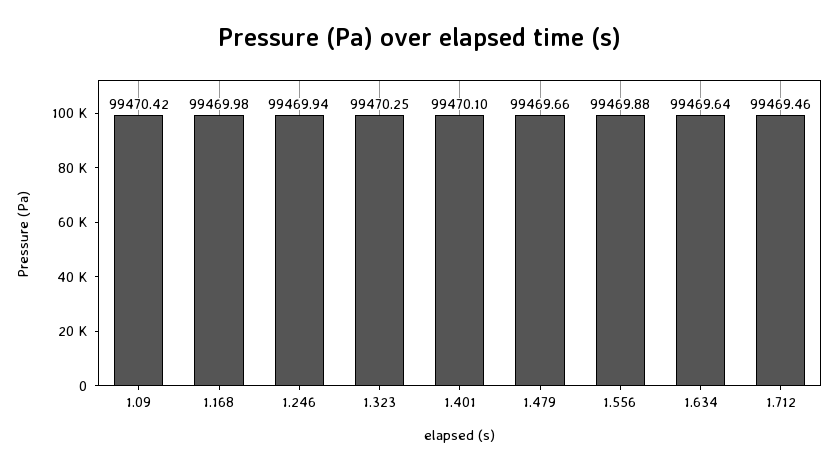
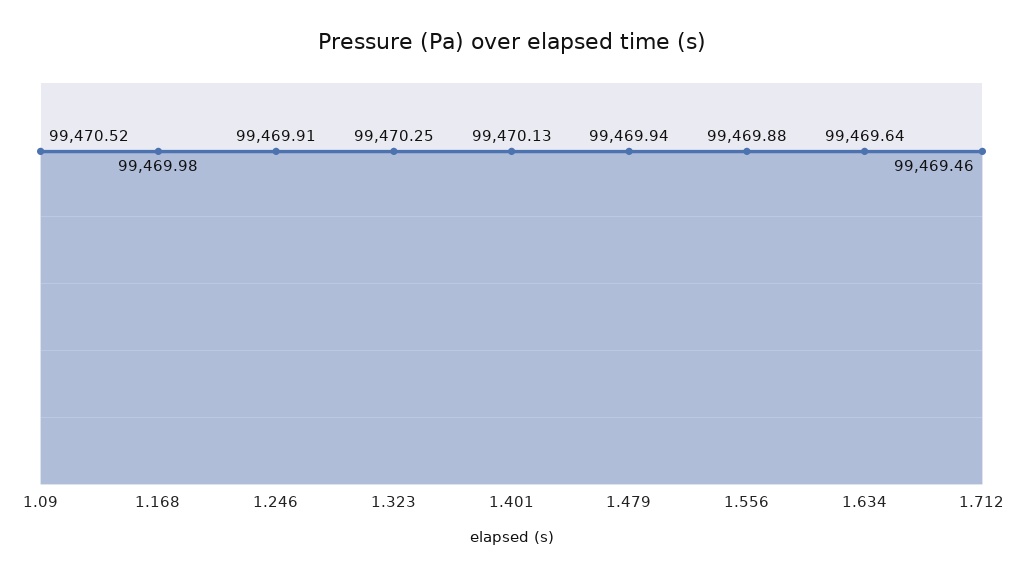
  {
-   "1.09": 99470.42,
+   "1.09": 99470.52,
    "1.168": 99469.98,
-   "1.246": 99469.94,
+   "1.246": 99469.91,
    "1.323": 99470.25,
-   "1.401": 99470.1,
+   "1.401": 99470.13,
-   "1.479": 99469.66,
+   "1.479": 99469.94,
    "1.556": 99469.88,
    "1.634": 99469.64,
    "1.712": 99469.46
  }

